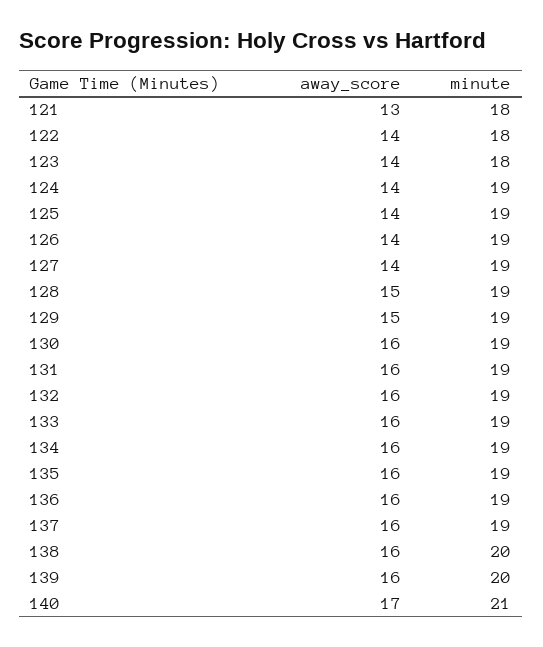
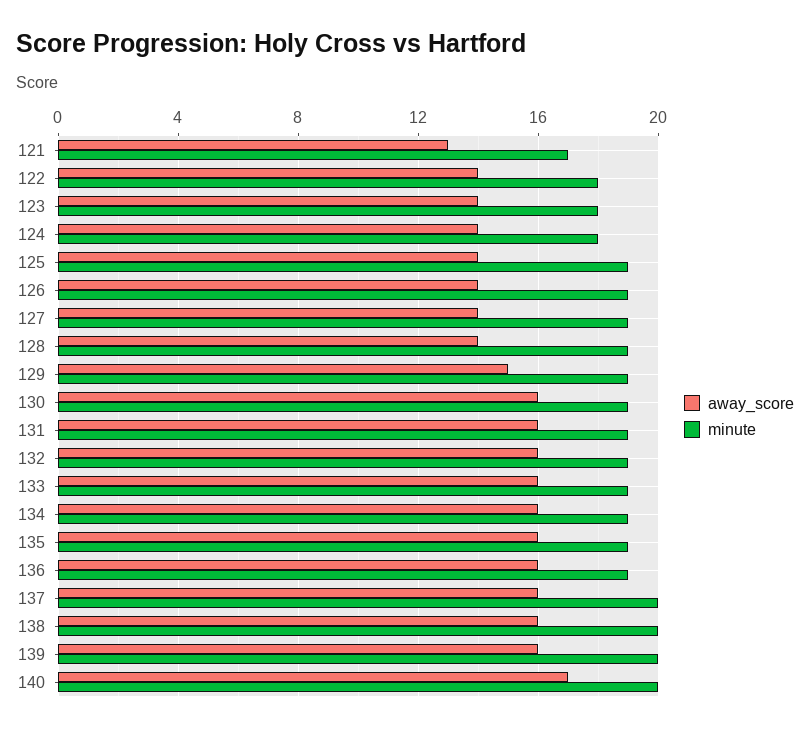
  {
    "away_score": {
      "121": 13,
      "122": 14,
      "123": 14,
      "124": 14,
      "125": 14,
      "126": 14,
      "127": 14,
-     "128": 15,
+     "128": 14,
      "129": 15,
      "130": 16,
      "131": 16,
      "132": 16,
      "133": 16,
      "134": 16,
      "135": 16,
      "136": 16,
      "137": 16,
      "138": 16,
      "139": 16,
      "140": 17
    },
    "minute": {
-     "121": 18,
+     "121": 17,
      "122": 18,
      "123": 18,
-     "124": 19,
+     "124": 18,
      "125": 19,
      "126": 19,
      "127": 19,
      "128": 19,
      "129": 19,
      "130": 19,
      "131": 19,
      "132": 19,
      "133": 19,
      "134": 19,
      "135": 19,
      "136": 19,
-     "137": 19,
+     "137": 20,
      "138": 20,
      "139": 20,
-     "140": 21
+     "140": 20
    }
  }

